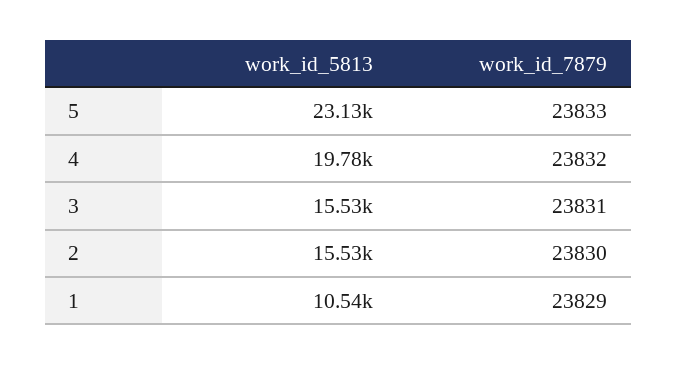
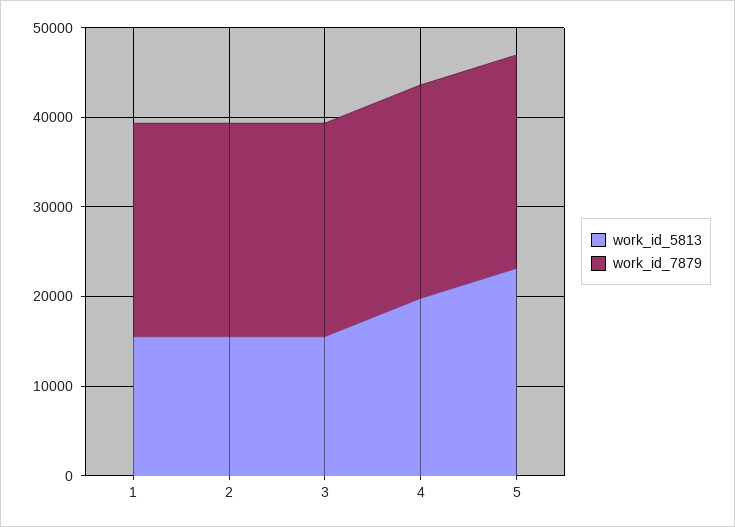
  {
    "work_id_5813": {
      "5": 23130,
      "4": 19780,
      "3": 15530,
      "2": 15530,
-     "1": 10540
+     "1": 16000
    },
    "work_id_7879": {
      "5": 23833,
      "4": 23832,
      "3": 23831,
      "2": 23830,
      "1": 23829
    }
  }

